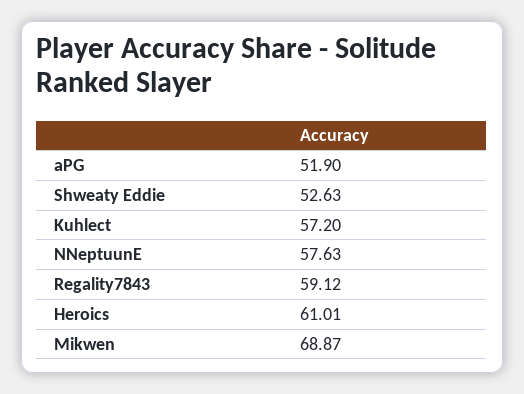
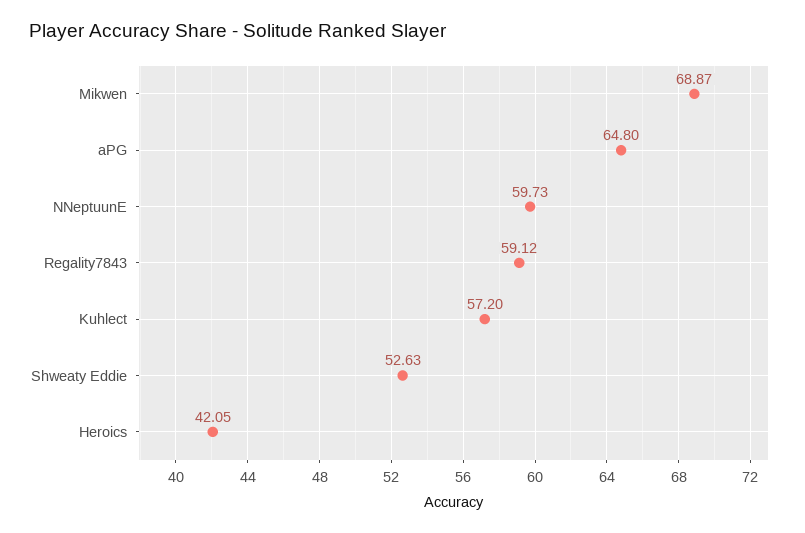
  {
-   "aPG": 51.9,
+   "aPG": 64.8,
    "Shweaty Eddie": 52.63,
    "Kuhlect": 57.2,
-   "NNeptuunE": 57.63,
+   "NNeptuunE": 59.73,
    "Regality7843": 59.12,
-   "Heroics": 61.01,
+   "Heroics": 42.05,
    "Mikwen": 68.87
  }

